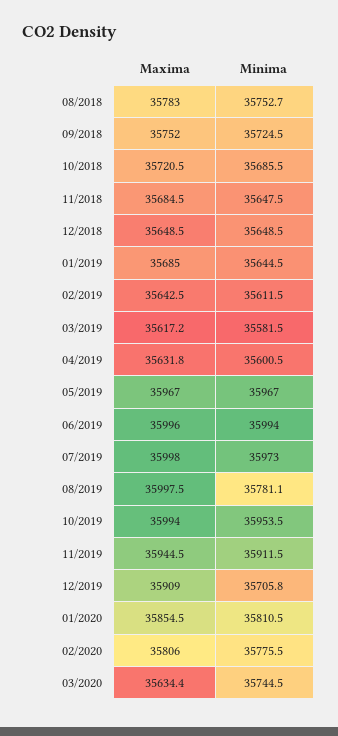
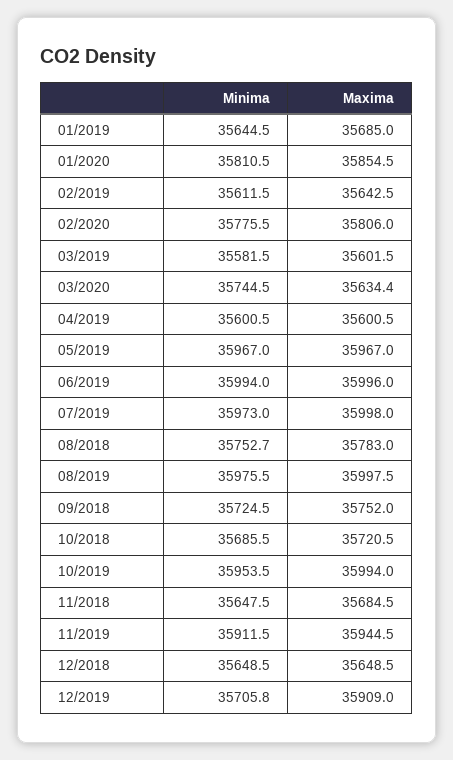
  {
    "Maxima": {
      "08/2018": 35783,
      "09/2018": 35752,
      "10/2018": 35720.5,
      "11/2018": 35684.5,
      "12/2018": 35648.5,
      "01/2019": 35685,
      "02/2019": 35642.5,
-     "03/2019": 35617.2,
+     "03/2019": 35601.5,
-     "04/2019": 35631.8,
+     "04/2019": 35600.5,
      "05/2019": 35967,
      "06/2019": 35996,
      "07/2019": 35998,
      "08/2019": 35997.5,
      "10/2019": 35994,
      "11/2019": 35944.5,
      "12/2019": 35909,
      "01/2020": 35854.5,
      "02/2020": 35806,
      "03/2020": 35634.4
    },
    "Minima": {
      "08/2018": 35752.7,
      "09/2018": 35724.5,
      "10/2018": 35685.5,
      "11/2018": 35647.5,
      "12/2018": 35648.5,
      "01/2019": 35644.5,
      "02/2019": 35611.5,
      "03/2019": 35581.5,
      "04/2019": 35600.5,
      "05/2019": 35967,
      "06/2019": 35994,
      "07/2019": 35973,
-     "08/2019": 35781.1,
+     "08/2019": 35975.5,
      "10/2019": 35953.5,
      "11/2019": 35911.5,
      "12/2019": 35705.8,
      "01/2020": 35810.5,
      "02/2020": 35775.5,
      "03/2020": 35744.5
    }
  }

